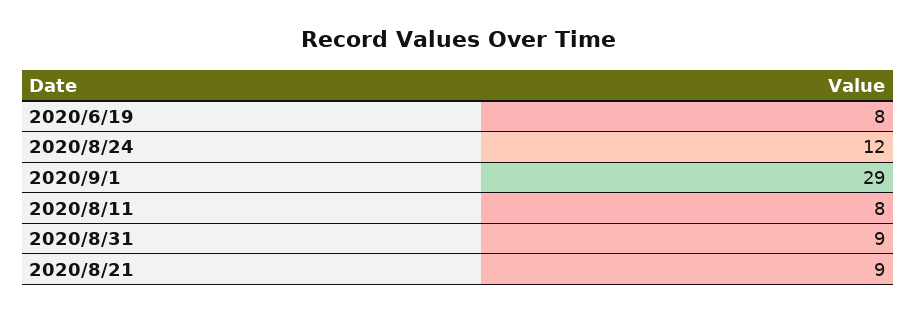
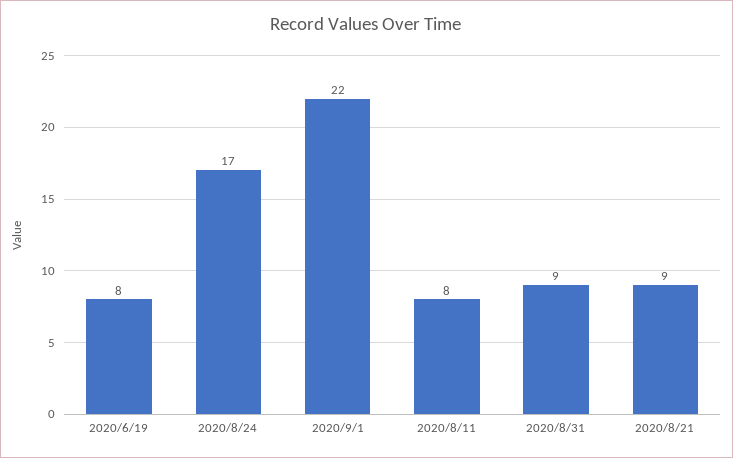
  {
    "2020/6/19": 8,
-   "2020/8/24": 12,
+   "2020/8/24": 17,
-   "2020/9/1": 29,
+   "2020/9/1": 22,
    "2020/8/11": 8,
    "2020/8/31": 9,
    "2020/8/21": 9
  }

